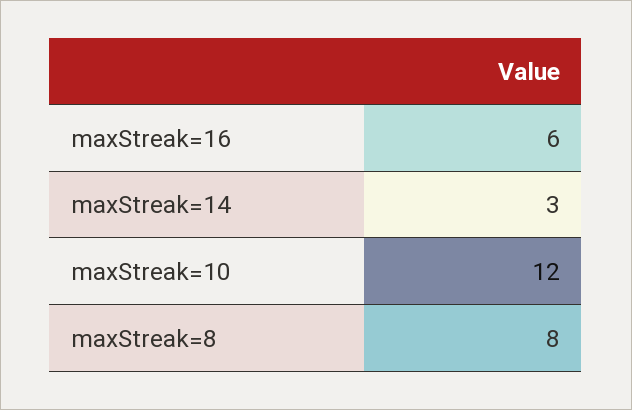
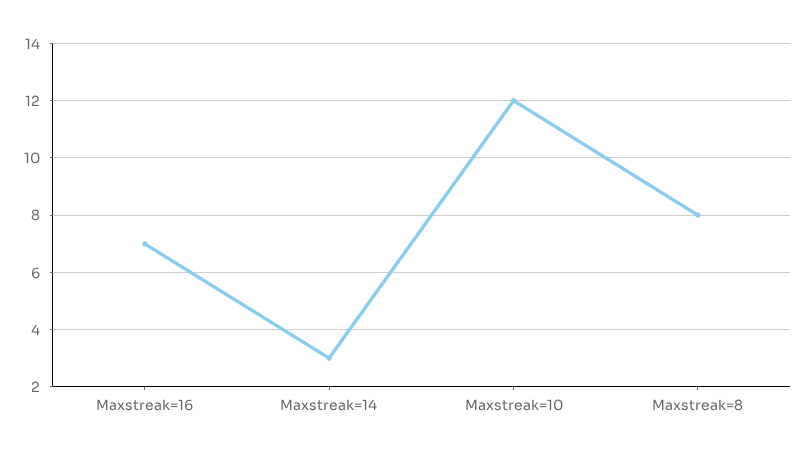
  {
-   "maxStreak=16": 6,
+   "maxStreak=16": 7,
    "maxStreak=14": 3,
    "maxStreak=10": 12,
    "maxStreak=8": 8
  }

